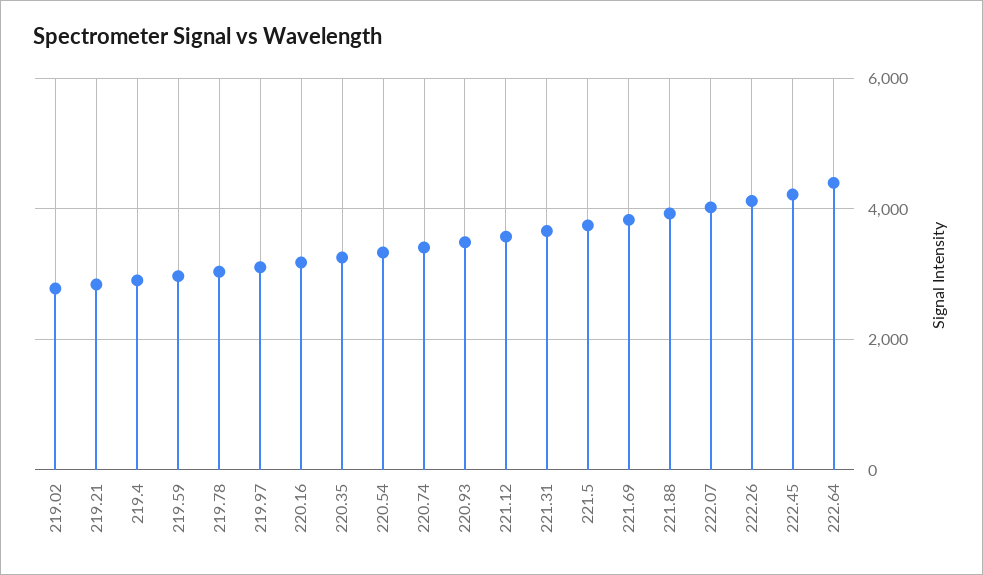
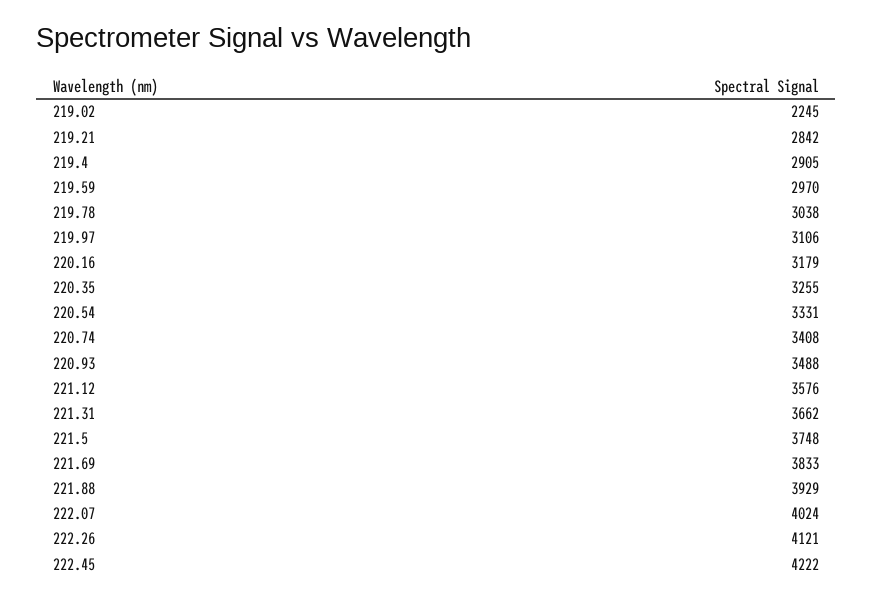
  {
-   "219.02": 2800,
+   "219.02": 2245,
    "219.21": 2842,
    "219.4": 2905,
    "219.59": 2970,
    "219.78": 3038,
    "219.97": 3106,
    "220.16": 3179,
    "220.35": 3255,
    "220.54": 3331,
    "220.74": 3408,
    "220.93": 3488,
    "221.12": 3576,
    "221.31": 3662,
    "221.5": 3748,
    "221.69": 3833,
    "221.88": 3929,
    "222.07": 4024,
    "222.26": 4121,
-   "222.45": 4222,
+   "222.45": 4222
-   "222.64": 4400
  }

